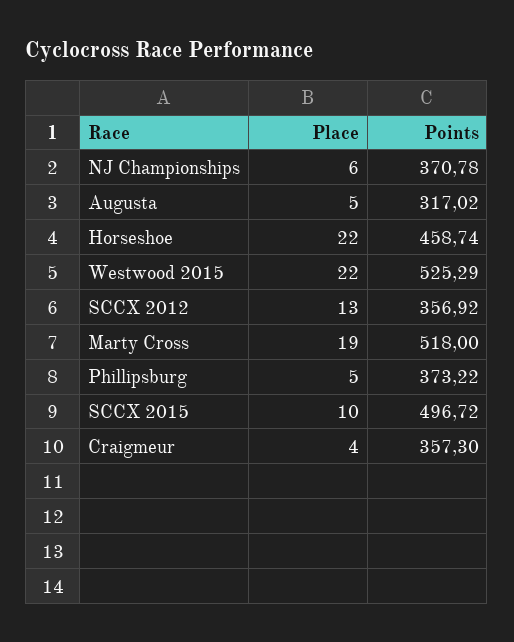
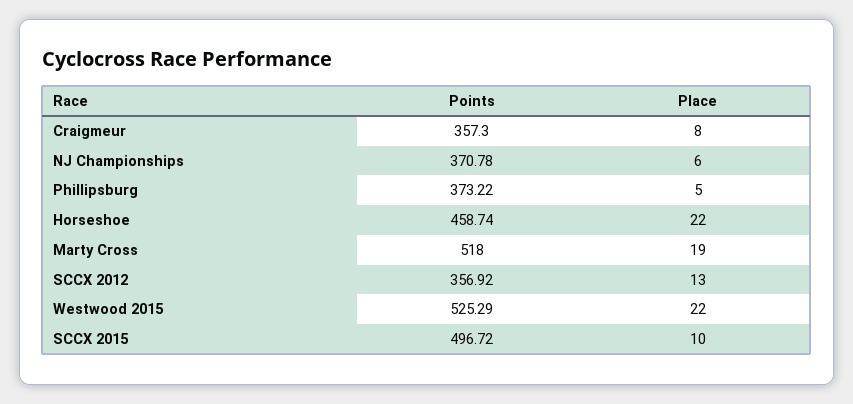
  {
    "Place": {
      "NJ Championships": 6,
-     "Augusta": 5,
      "Horseshoe": 22,
      "Westwood 2015": 22,
      "SCCX 2012": 13,
      "Marty Cross": 19,
      "Phillipsburg": 5,
      "SCCX 2015": 10,
-     "Craigmeur": 4
+     "Craigmeur": 8
    },
    "Points": {
      "NJ Championships": 370.78,
-     "Augusta": 317.02,
      "Horseshoe": 458.74,
      "Westwood 2015": 525.29,
      "SCCX 2012": 356.92,
      "Marty Cross": 518,
      "Phillipsburg": 373.22,
      "SCCX 2015": 496.72,
      "Craigmeur": 357.3
    }
  }

